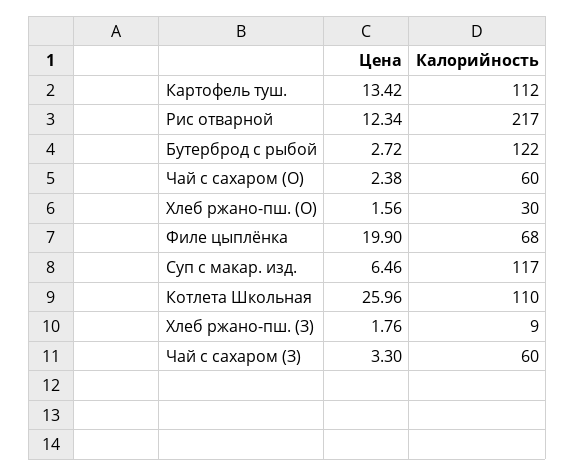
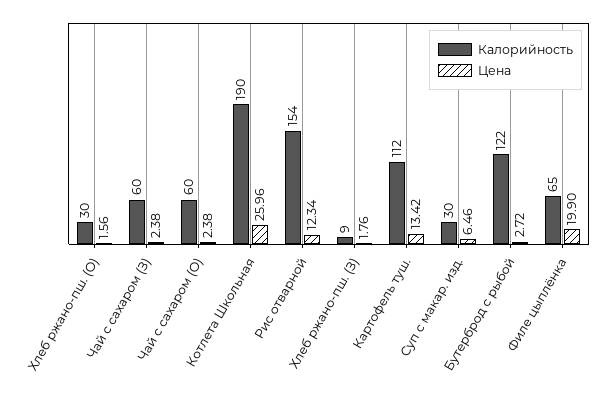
  {
    "Цена": {
      "Картофель туш.": 13.42,
      "Рис отварной": 12.34,
      "Бутерброд с рыбой": 2.72,
      "Чай с сахаром (О)": 2.38,
      "Хлеб ржано-пш. (О)": 1.56,
      "Филе цыплёнка": 19.9,
      "Суп с макар. изд.": 6.46,
      "Котлета Школьная": 25.96,
      "Хлеб ржано-пш. (З)": 1.76,
-     "Чай с сахаром (З)": 3.3
+     "Чай с сахаром (З)": 2.38
    },
    "Калорийность": {
      "Картофель туш.": 112,
-     "Рис отварной": 217,
+     "Рис отварной": 154,
      "Бутерброд с рыбой": 122,
      "Чай с сахаром (О)": 60,
      "Хлеб ржано-пш. (О)": 30,
-     "Филе цыплёнка": 68,
+     "Филе цыплёнка": 65,
-     "Суп с макар. изд.": 117,
+     "Суп с макар. изд.": 30,
-     "Котлета Школьная": 110,
+     "Котлета Школьная": 190,
      "Хлеб ржано-пш. (З)": 9,
      "Чай с сахаром (З)": 60
    }
  }

